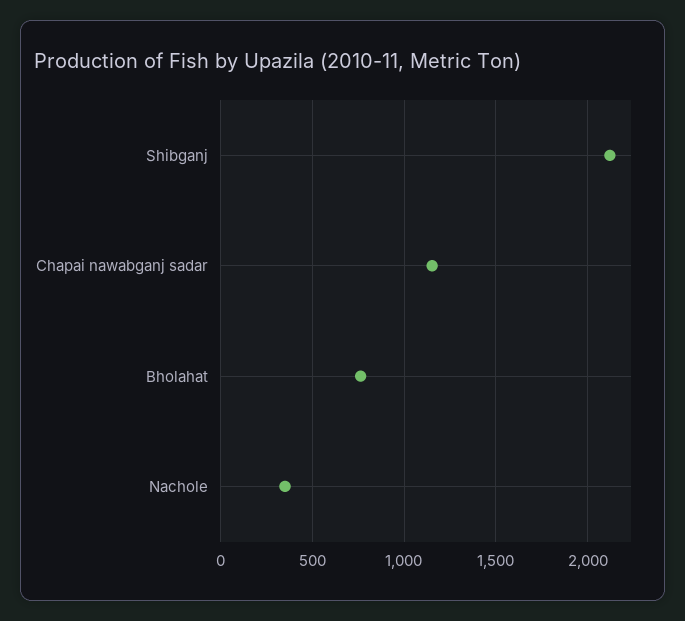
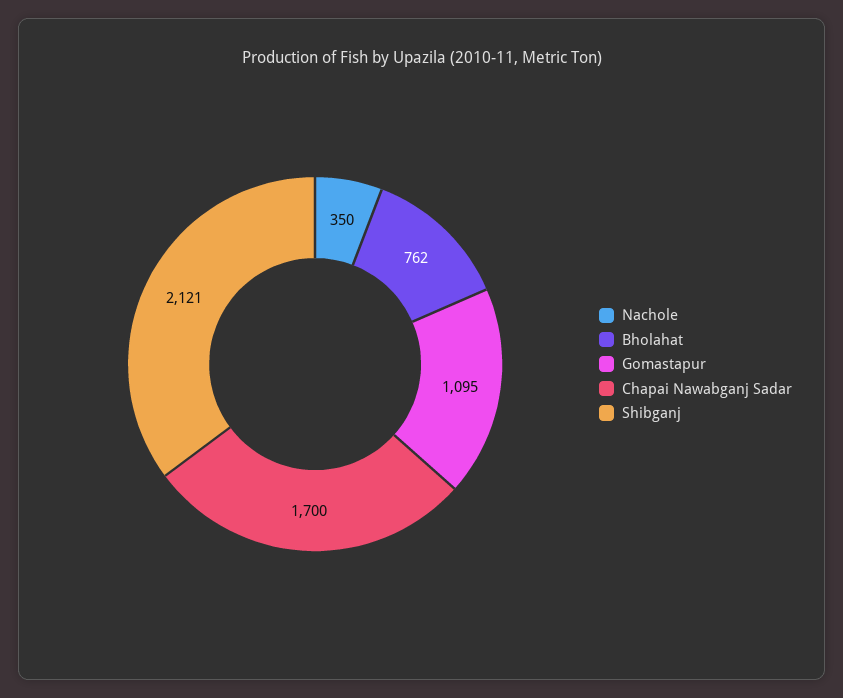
  {
    "Shibganj": 2121,
-   "Chapai nawabganj sadar": 1150,
+   "Chapai nawabganj sadar": 1700,
    "Bholahat": 762,
-   "Nachole": 350
+   "Nachole": 350,
+   "Gomastapur": 1095
  }

